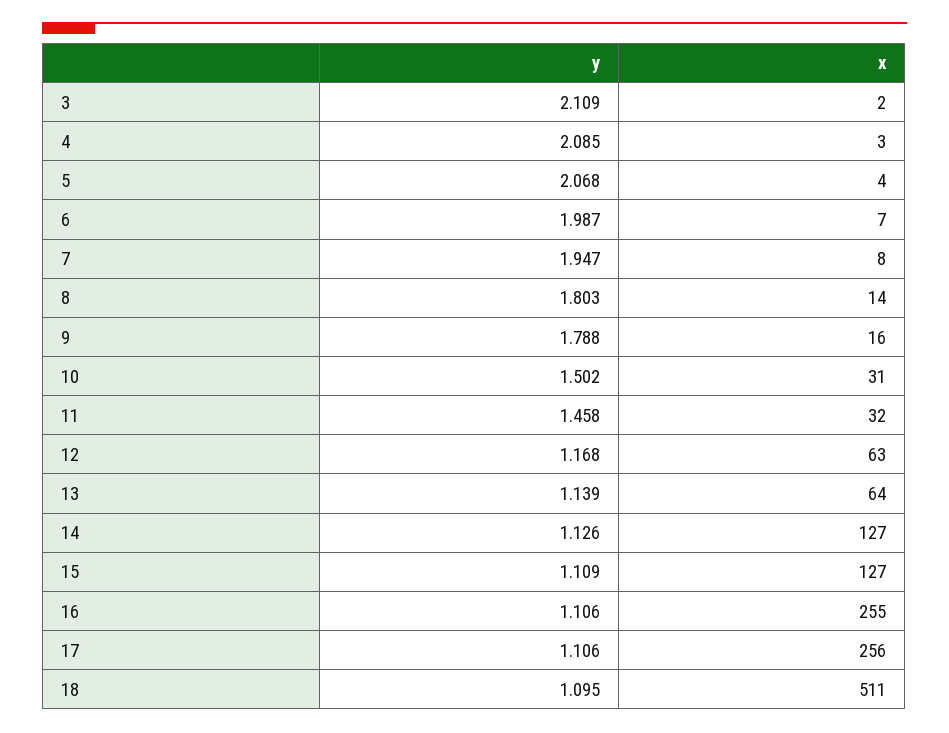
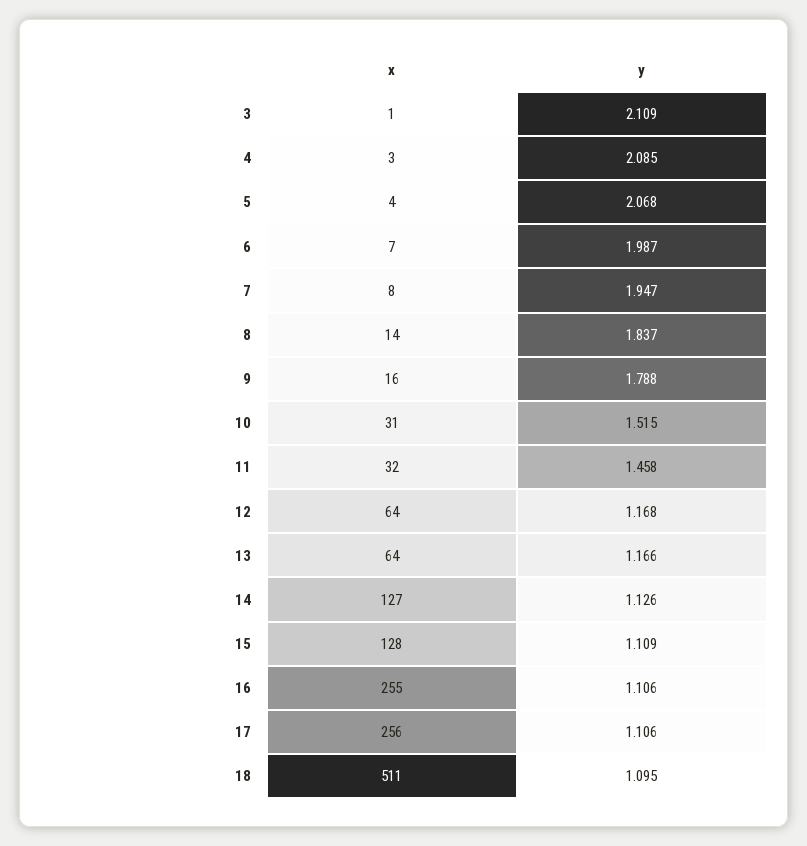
  {
    "y": {
      "3": 2.109,
      "4": 2.085,
      "5": 2.068,
      "6": 1.987,
      "7": 1.947,
-     "8": 1.803,
+     "8": 1.837,
      "9": 1.788,
-     "10": 1.502,
+     "10": 1.515,
      "11": 1.458,
      "12": 1.168,
-     "13": 1.139,
+     "13": 1.166,
      "14": 1.126,
      "15": 1.109,
      "16": 1.106,
      "17": 1.106,
      "18": 1.095
    },
    "x": {
-     "3": 2,
+     "3": 1,
      "4": 3,
      "5": 4,
      "6": 7,
      "7": 8,
      "8": 14,
      "9": 16,
      "10": 31,
      "11": 32,
-     "12": 63,
+     "12": 64,
      "13": 64,
      "14": 127,
-     "15": 127,
+     "15": 128,
      "16": 255,
      "17": 256,
      "18": 511
    }
  }

